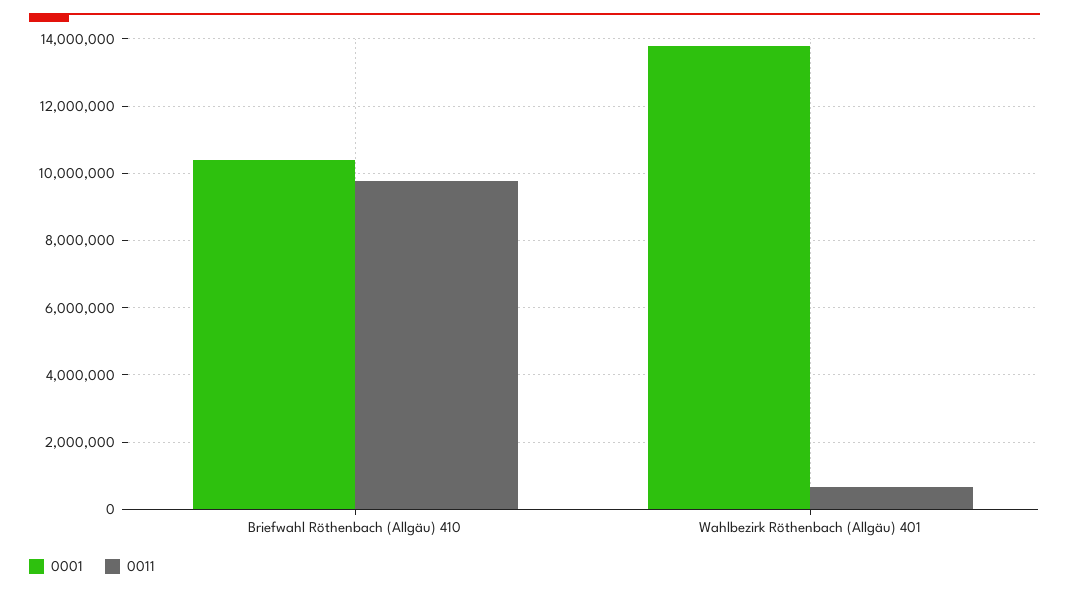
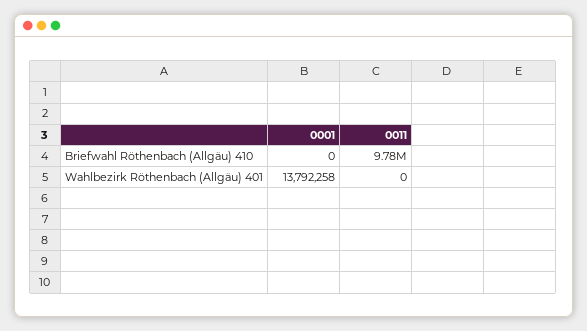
  {
    "0001": {
-     "Briefwahl Röthenbach (Allgäu) 410": 10400000,
+     "Briefwahl Röthenbach (Allgäu) 410": 0,
      "Wahlbezirk Röthenbach (Allgäu) 401": 13792258
    },
    "0011": {
      "Briefwahl Röthenbach (Allgäu) 410": 9780000,
-     "Wahlbezirk Röthenbach (Allgäu) 401": 600000
+     "Wahlbezirk Röthenbach (Allgäu) 401": 0
    }
  }

